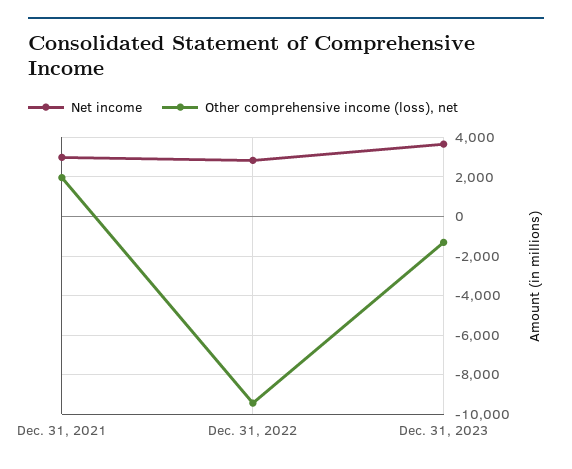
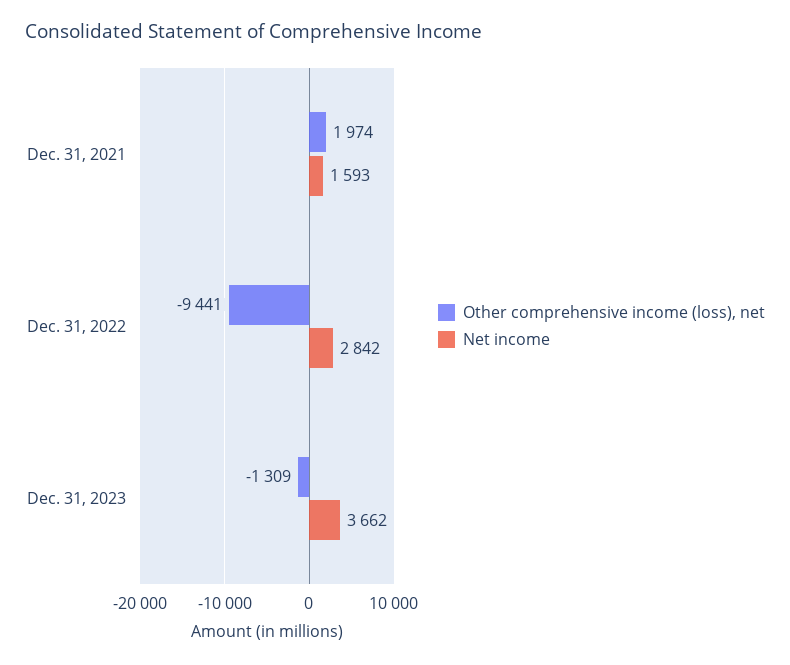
  {
    "Net income": {
-     "Dec. 31, 2021": 3000,
+     "Dec. 31, 2021": 1593,
      "Dec. 31, 2022": 2842,
      "Dec. 31, 2023": 3662
    },
    "Other comprehensive income (loss), net": {
      "Dec. 31, 2021": 1974,
      "Dec. 31, 2022": -9441,
      "Dec. 31, 2023": -1309
    }
  }

